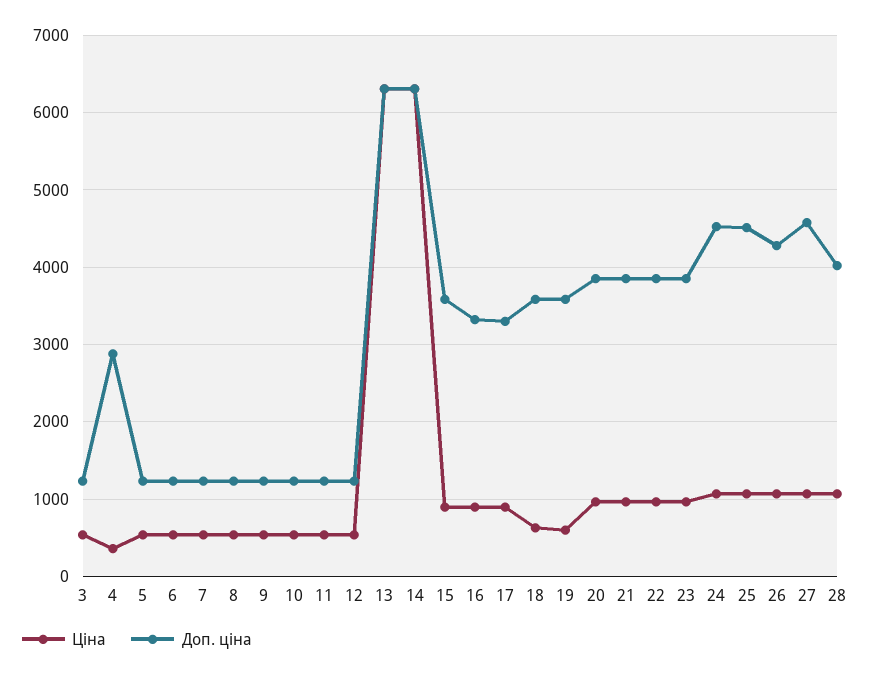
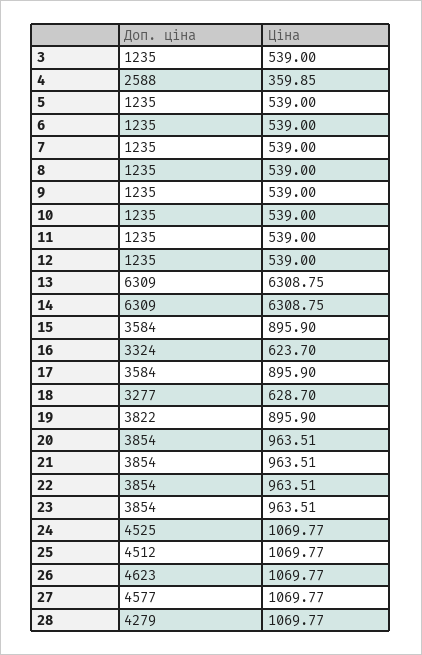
  {
    "Ціна": {
      "3": 539,
      "4": 359.85,
      "5": 539,
      "6": 539,
      "7": 539,
      "8": 539,
      "9": 539,
      "10": 539,
      "11": 539,
      "12": 539,
      "13": 6308.75,
      "14": 6308.75,
      "15": 895.9,
-     "16": 900,
+     "16": 623.7,
      "17": 895.9,
      "18": 628.7,
-     "19": 600,
+     "19": 895.9,
      "20": 963.51,
      "21": 963.51,
      "22": 963.51,
      "23": 963.51,
      "24": 1069.77,
      "25": 1069.77,
      "26": 1069.77,
      "27": 1069.77,
      "28": 1069.77
    },
    "Доп. ціна": {
      "3": 1235,
-     "4": 2900,
+     "4": 2588,
      "5": 1235,
      "6": 1235,
      "7": 1235,
      "8": 1235,
      "9": 1235,
      "10": 1235,
      "11": 1235,
      "12": 1235,
      "13": 6309,
      "14": 6309,
      "15": 3584,
      "16": 3324,
-     "17": 3300,
+     "17": 3584,
-     "18": 3600,
+     "18": 3277,
-     "19": 3600,
+     "19": 3822,
      "20": 3854,
      "21": 3854,
      "22": 3854,
      "23": 3854,
      "24": 4525,
      "25": 4512,
-     "26": 4300,
+     "26": 4623,
      "27": 4577,
-     "28": 4000
+     "28": 4279
    }
  }

